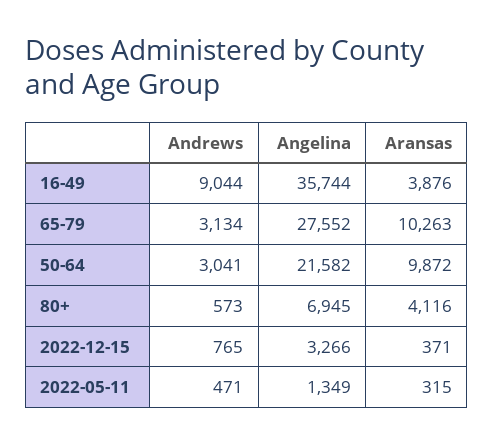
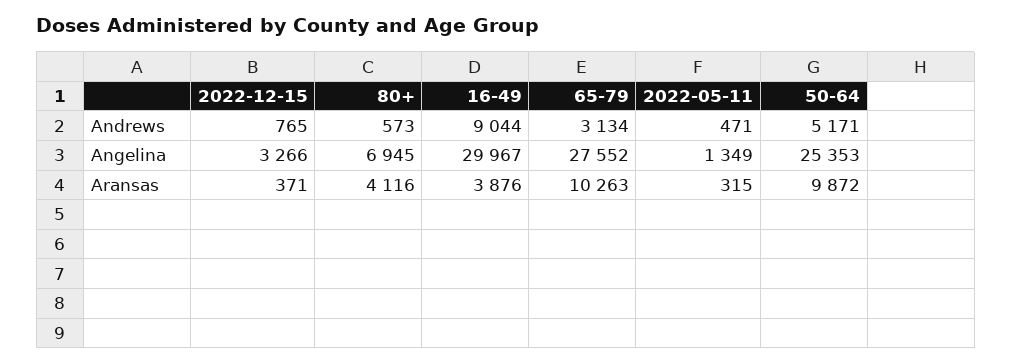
  {
    "Andrews": {
      "16-49": 9044,
      "65-79": 3134,
-     "50-64": 3041,
+     "50-64": 5171,
      "80+": 573,
      "2022-12-15": 765,
      "2022-05-11": 471
    },
    "Angelina": {
-     "16-49": 35744,
+     "16-49": 29967,
      "65-79": 27552,
-     "50-64": 21582,
+     "50-64": 25353,
      "80+": 6945,
      "2022-12-15": 3266,
      "2022-05-11": 1349
    },
    "Aransas": {
      "16-49": 3876,
      "65-79": 10263,
      "50-64": 9872,
      "80+": 4116,
      "2022-12-15": 371,
      "2022-05-11": 315
    }
  }

